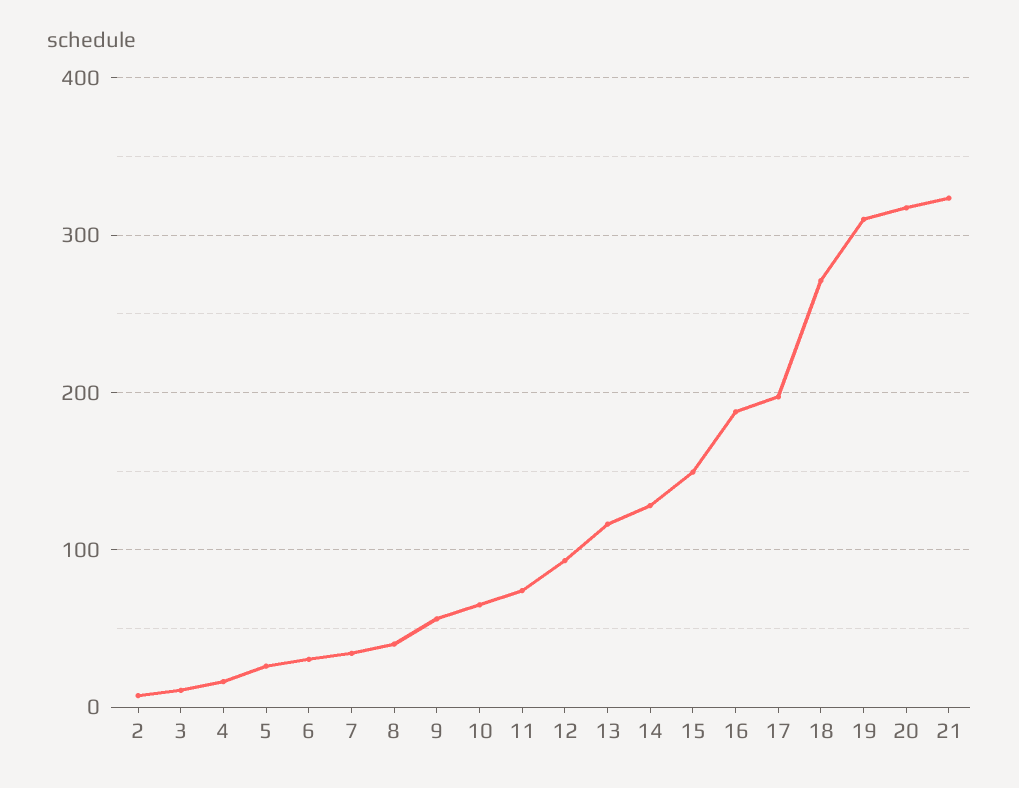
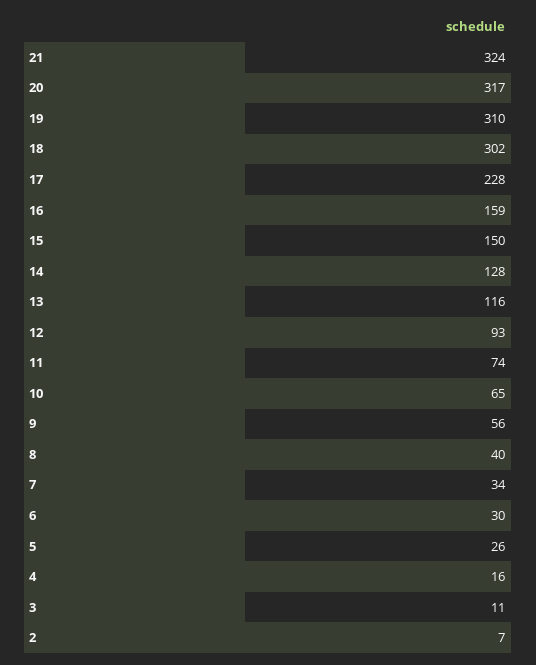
  {
    "2": 7,
    "3": 11,
    "4": 16,
    "5": 26,
    "6": 30,
    "7": 34,
    "8": 40,
    "9": 56,
    "10": 65,
    "11": 74,
    "12": 93,
    "13": 116,
    "14": 128,
    "15": 150,
-   "16": 190,
+   "16": 159,
-   "17": 200,
+   "17": 228,
-   "18": 270,
+   "18": 302,
    "19": 310,
    "20": 317,
    "21": 324
  }

